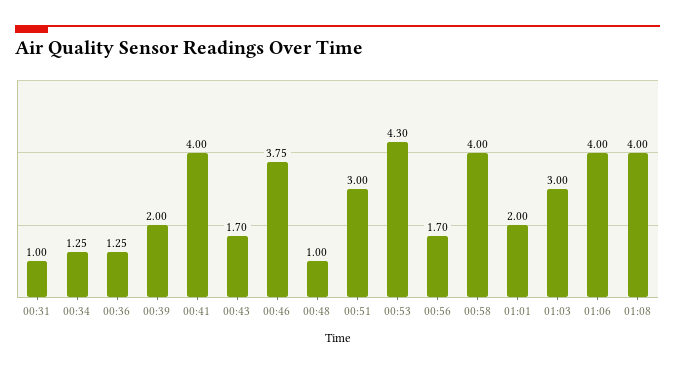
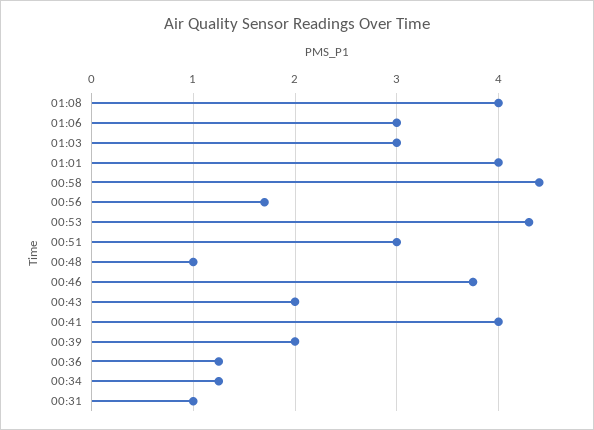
  {
    "00:31": 1,
    "00:34": 1.25,
    "00:36": 1.25,
    "00:39": 2,
    "00:41": 4,
-   "00:43": 1.7,
+   "00:43": 2,
    "00:46": 3.75,
    "00:48": 1,
    "00:51": 3,
    "00:53": 4.3,
    "00:56": 1.7,
-   "00:58": 4,
+   "00:58": 4.4,
-   "01:01": 2,
+   "01:01": 4,
    "01:03": 3,
-   "01:06": 4,
+   "01:06": 3,
    "01:08": 4
  }

